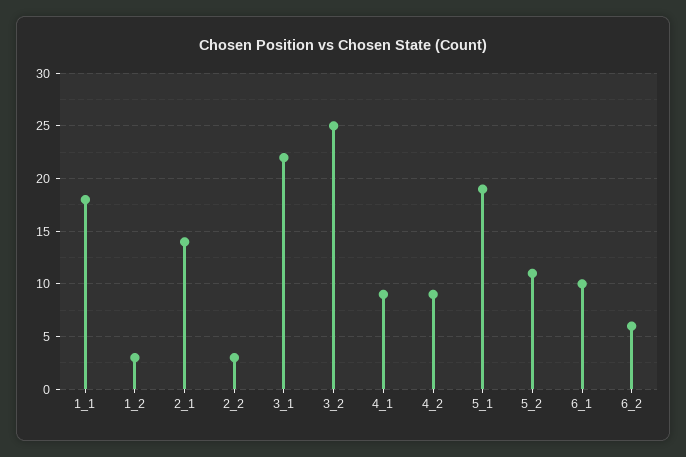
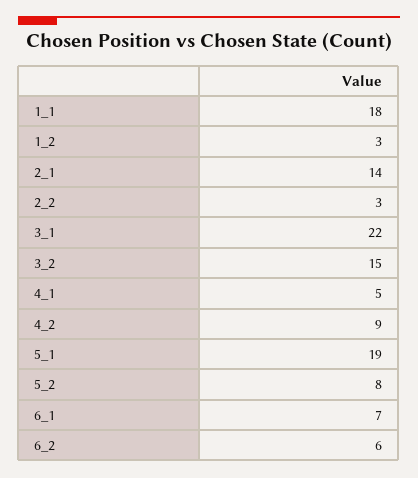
  {
    "1_1": 18,
    "1_2": 3,
    "2_1": 14,
    "2_2": 3,
    "3_1": 22,
-   "3_2": 25,
+   "3_2": 15,
-   "4_1": 9,
+   "4_1": 5,
    "4_2": 9,
    "5_1": 19,
-   "5_2": 11,
+   "5_2": 8,
-   "6_1": 10,
+   "6_1": 7,
    "6_2": 6
  }

